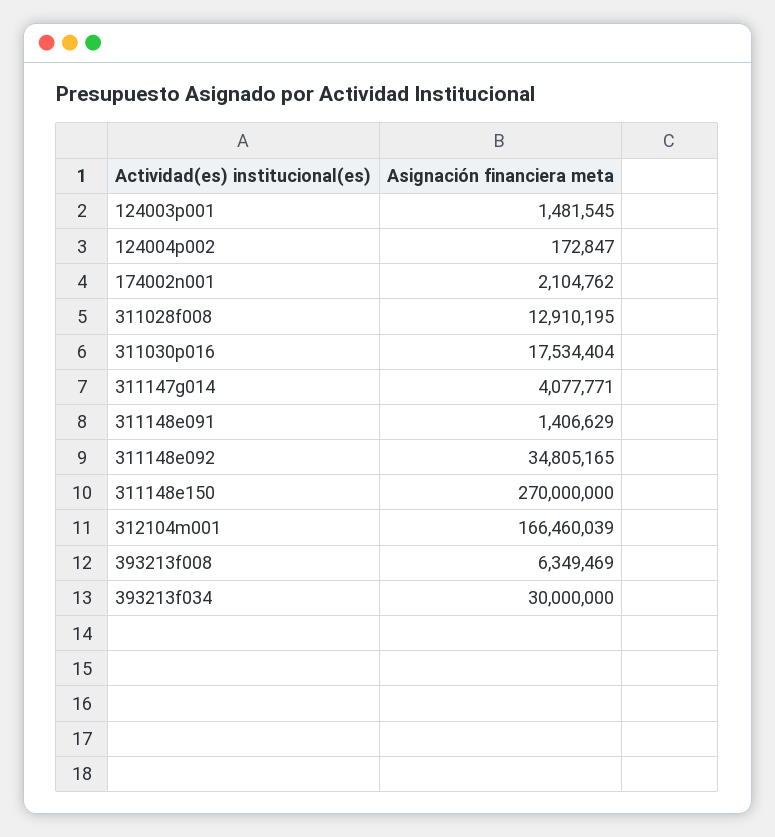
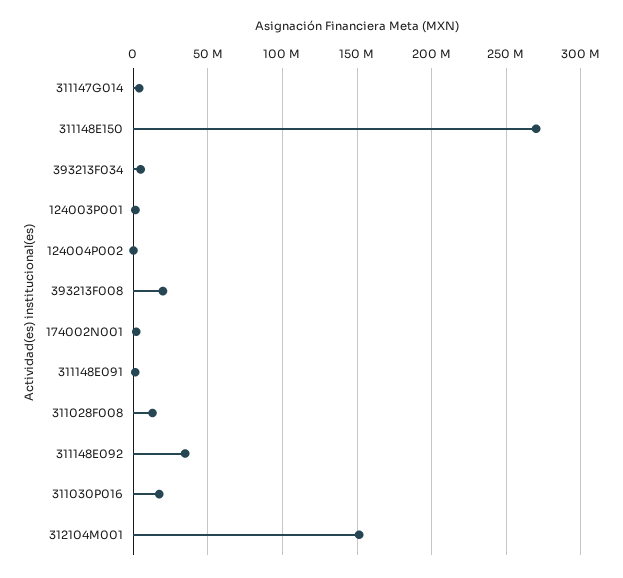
  {
    "124003p001": 1481545,
    "124004p002": 172847,
    "174002n001": 2104762,
    "311028f008": 12910195,
    "311030p016": 17534404,
    "311147g014": 4077771,
    "311148e091": 1406629,
    "311148e092": 34805165,
    "311148e150": 270000000,
-   "312104m001": 166460039,
+   "312104m001": 150000000,
-   "393213f008": 6349469,
+   "393213f008": 20000000,
-   "393213f034": 30000000
+   "393213f034": 5000000
  }

